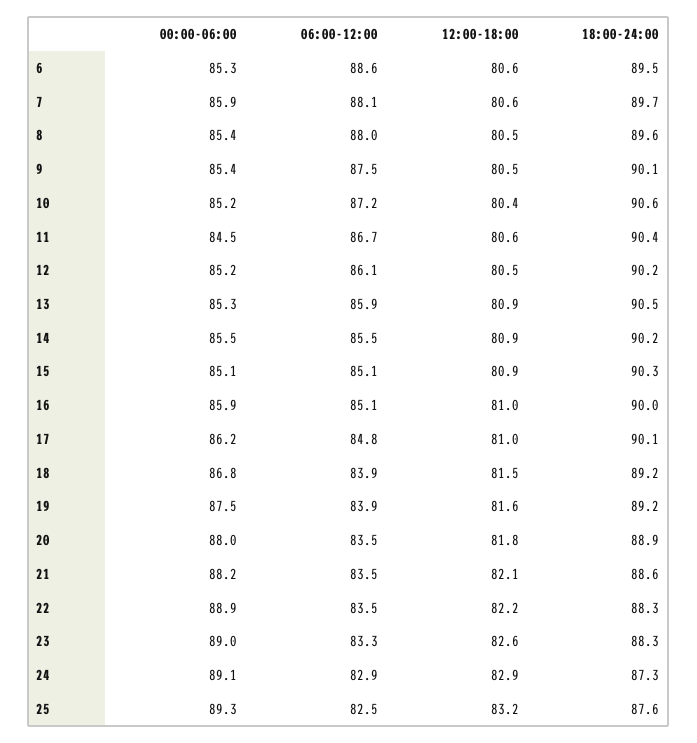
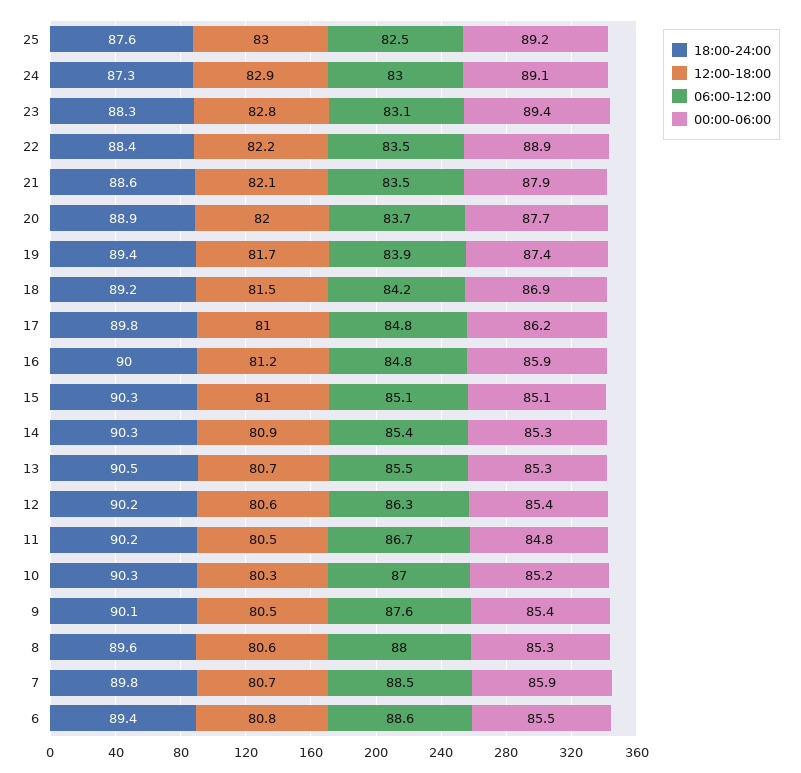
  {
    "00:00-06:00": {
-     "6": 85.3,
+     "6": 85.5,
      "7": 85.9,
-     "8": 85.4,
+     "8": 85.3,
      "9": 85.4,
      "10": 85.2,
-     "11": 84.5,
+     "11": 84.8,
-     "12": 85.2,
+     "12": 85.4,
      "13": 85.3,
-     "14": 85.5,
+     "14": 85.3,
      "15": 85.1,
      "16": 85.9,
      "17": 86.2,
-     "18": 86.8,
+     "18": 86.9,
-     "19": 87.5,
+     "19": 87.4,
-     "20": 88,
+     "20": 87.7,
-     "21": 88.2,
+     "21": 87.9,
      "22": 88.9,
-     "23": 89,
+     "23": 89.4,
      "24": 89.1,
-     "25": 89.3
+     "25": 89.2
    },
    "06:00-12:00": {
      "6": 88.6,
-     "7": 88.1,
+     "7": 88.5,
      "8": 88,
-     "9": 87.5,
+     "9": 87.6,
-     "10": 87.2,
+     "10": 87,
      "11": 86.7,
-     "12": 86.1,
+     "12": 86.3,
-     "13": 85.9,
+     "13": 85.5,
-     "14": 85.5,
+     "14": 85.4,
      "15": 85.1,
-     "16": 85.1,
+     "16": 84.8,
      "17": 84.8,
-     "18": 83.9,
+     "18": 84.2,
      "19": 83.9,
-     "20": 83.5,
+     "20": 83.7,
      "21": 83.5,
      "22": 83.5,
-     "23": 83.3,
+     "23": 83.1,
-     "24": 82.9,
+     "24": 83,
      "25": 82.5
    },
    "12:00-18:00": {
-     "6": 80.6,
+     "6": 80.8,
-     "7": 80.6,
+     "7": 80.7,
-     "8": 80.5,
+     "8": 80.6,
      "9": 80.5,
-     "10": 80.4,
+     "10": 80.3,
-     "11": 80.6,
+     "11": 80.5,
-     "12": 80.5,
+     "12": 80.6,
-     "13": 80.9,
+     "13": 80.7,
      "14": 80.9,
-     "15": 80.9,
+     "15": 81,
-     "16": 81,
+     "16": 81.2,
      "17": 81,
      "18": 81.5,
-     "19": 81.6,
+     "19": 81.7,
-     "20": 81.8,
+     "20": 82,
      "21": 82.1,
      "22": 82.2,
-     "23": 82.6,
+     "23": 82.8,
      "24": 82.9,
-     "25": 83.2
+     "25": 83
    },
    "18:00-24:00": {
-     "6": 89.5,
+     "6": 89.4,
-     "7": 89.7,
+     "7": 89.8,
      "8": 89.6,
      "9": 90.1,
-     "10": 90.6,
+     "10": 90.3,
-     "11": 90.4,
+     "11": 90.2,
      "12": 90.2,
      "13": 90.5,
-     "14": 90.2,
+     "14": 90.3,
      "15": 90.3,
      "16": 90,
-     "17": 90.1,
+     "17": 89.8,
      "18": 89.2,
-     "19": 89.2,
+     "19": 89.4,
      "20": 88.9,
      "21": 88.6,
-     "22": 88.3,
+     "22": 88.4,
      "23": 88.3,
      "24": 87.3,
      "25": 87.6
    }
  }

